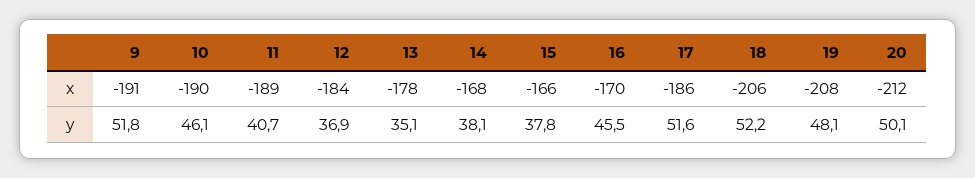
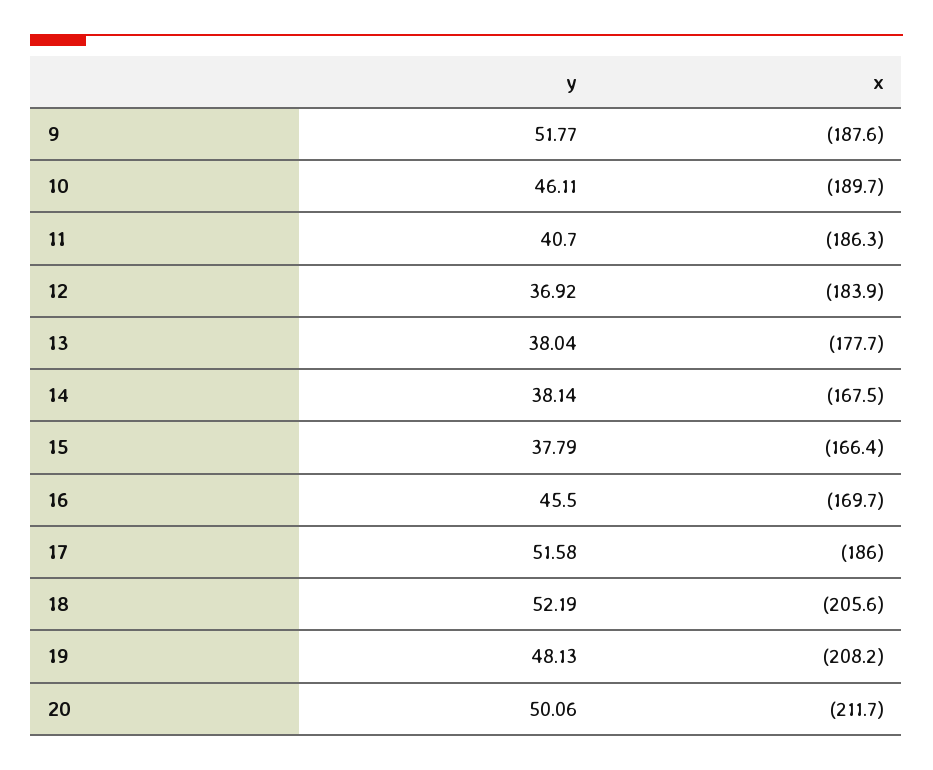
  {
    "9": {
-     "x": -191,
+     "x": -187.6,
      "y": 51.77
    },
    "10": {
      "x": -189.7,
      "y": 46.11
    },
    "11": {
-     "x": -189,
+     "x": -186.3,
      "y": 40.7
    },
    "12": {
      "x": -183.9,
      "y": 36.92
    },
    "13": {
      "x": -177.7,
-     "y": 35.1
+     "y": 38.04
    },
    "14": {
      "x": -167.5,
      "y": 38.14
    },
    "15": {
      "x": -166.4,
      "y": 37.79
    },
    "16": {
      "x": -169.7,
      "y": 45.5
    },
    "17": {
      "x": -186,
      "y": 51.58
    },
    "18": {
      "x": -205.6,
      "y": 52.19
    },
    "19": {
      "x": -208.2,
      "y": 48.13
    },
    "20": {
      "x": -211.7,
      "y": 50.06
    }
  }

